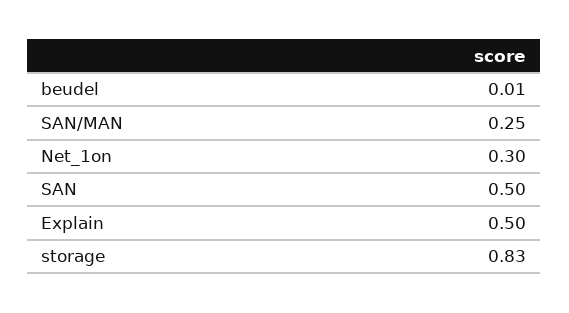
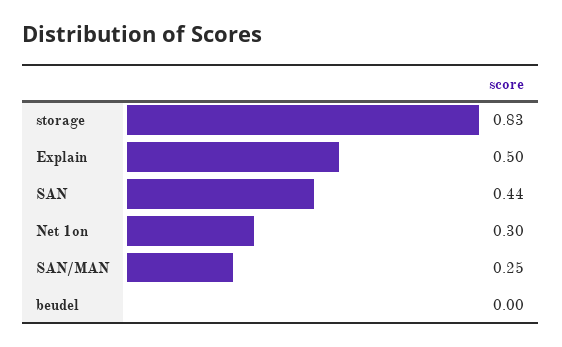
  {
-   "beudel": 0.01,
+   "beudel": 0,
    "SAN/MAN": 0.25,
    "Net_1on": 0.3,
-   "SAN": 0.5,
+   "SAN": 0.44,
    "Explain": 0.5,
    "storage": 0.83
  }

